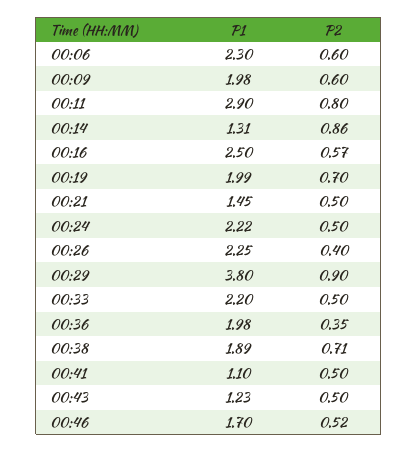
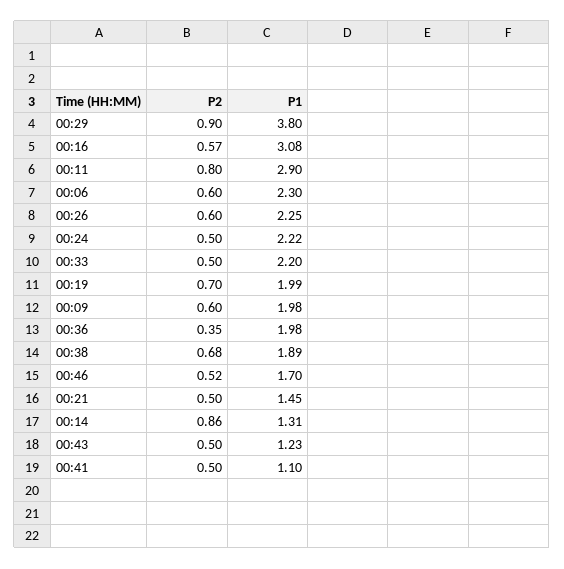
  {
    "P1": {
      "00:06": 2.3,
      "00:09": 1.98,
      "00:11": 2.9,
      "00:14": 1.31,
-     "00:16": 2.5,
+     "00:16": 3.08,
      "00:19": 1.99,
      "00:21": 1.45,
      "00:24": 2.22,
      "00:26": 2.25,
      "00:29": 3.8,
      "00:33": 2.2,
      "00:36": 1.98,
      "00:38": 1.89,
      "00:41": 1.1,
      "00:43": 1.23,
      "00:46": 1.7
    },
    "P2": {
      "00:06": 0.6,
      "00:09": 0.6,
      "00:11": 0.8,
      "00:14": 0.86,
      "00:16": 0.57,
      "00:19": 0.7,
      "00:21": 0.5,
      "00:24": 0.5,
-     "00:26": 0.4,
+     "00:26": 0.6,
      "00:29": 0.9,
      "00:33": 0.5,
      "00:36": 0.35,
-     "00:38": 0.71,
+     "00:38": 0.68,
      "00:41": 0.5,
      "00:43": 0.5,
      "00:46": 0.52
    }
  }

